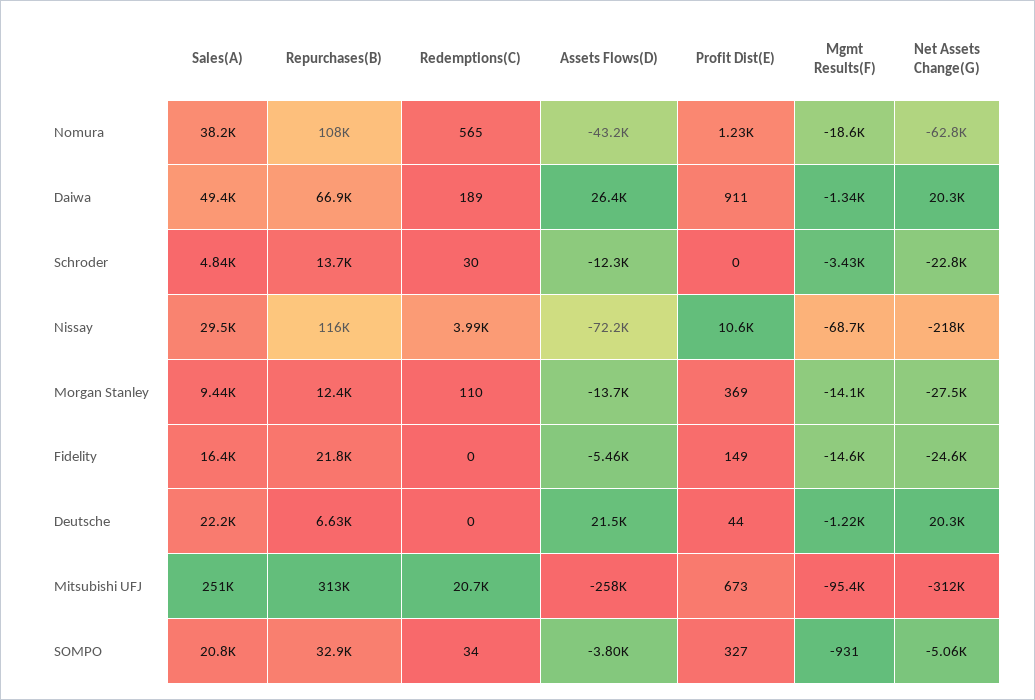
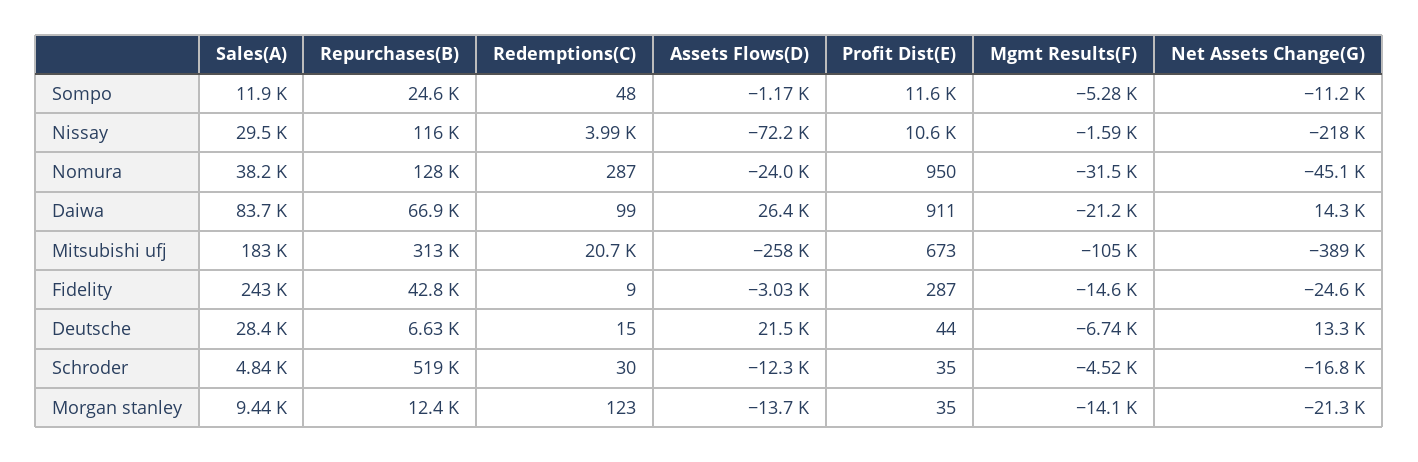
  {
    "Sales(A)": {
      "Nomura": 38200,
-     "Daiwa": 49400,
+     "Daiwa": 83700,
      "Schroder": 4840,
      "Nissay": 29500,
      "Morgan Stanley": 9440,
-     "Fidelity": 16400,
+     "Fidelity": 243000,
-     "Deutsche": 22200,
+     "Deutsche": 28400,
-     "Mitsubishi UFJ": 251000,
+     "Mitsubishi UFJ": 183000,
-     "SOMPO": 20800
+     "SOMPO": 11900
    },
    "Repurchases(B)": {
-     "Nomura": 108000,
+     "Nomura": 128000,
      "Daiwa": 66900,
-     "Schroder": 13700,
+     "Schroder": 519000,
      "Nissay": 116000,
      "Morgan Stanley": 12400,
-     "Fidelity": 21800,
+     "Fidelity": 42800,
      "Deutsche": 6630,
      "Mitsubishi UFJ": 313000,
-     "SOMPO": 32900
+     "SOMPO": 24600
    },
    "Redemptions(C)": {
-     "Nomura": 565,
+     "Nomura": 287,
-     "Daiwa": 189,
+     "Daiwa": 99,
      "Schroder": 30,
      "Nissay": 3990,
-     "Morgan Stanley": 110,
+     "Morgan Stanley": 123,
-     "Fidelity": 0,
+     "Fidelity": 9,
-     "Deutsche": 0,
+     "Deutsche": 15,
      "Mitsubishi UFJ": 20700,
-     "SOMPO": 34
+     "SOMPO": 48
    },
    "Assets Flows(D)": {
-     "Nomura": -43200,
+     "Nomura": -24000,
      "Daiwa": 26400,
      "Schroder": -12300,
      "Nissay": -72200,
      "Morgan Stanley": -13700,
-     "Fidelity": -5460,
+     "Fidelity": -3030,
      "Deutsche": 21500,
      "Mitsubishi UFJ": -258000,
-     "SOMPO": -3800
+     "SOMPO": -1170
    },
    "Profit Dist(E)": {
-     "Nomura": 1230,
+     "Nomura": 950,
      "Daiwa": 911,
-     "Schroder": 0,
+     "Schroder": 35,
      "Nissay": 10600,
-     "Morgan Stanley": 369,
+     "Morgan Stanley": 35,
-     "Fidelity": 149,
+     "Fidelity": 287,
      "Deutsche": 44,
      "Mitsubishi UFJ": 673,
-     "SOMPO": 327
+     "SOMPO": 11600
    },
    "Mgmt Results(F)": {
-     "Nomura": -18600,
+     "Nomura": -31500,
-     "Daiwa": -1340,
+     "Daiwa": -21200,
-     "Schroder": -3430,
+     "Schroder": -4520,
-     "Nissay": -68700,
+     "Nissay": -1590,
      "Morgan Stanley": -14100,
      "Fidelity": -14600,
-     "Deutsche": -1220,
+     "Deutsche": -6740,
-     "Mitsubishi UFJ": -95400,
+     "Mitsubishi UFJ": -105000,
-     "SOMPO": -931
+     "SOMPO": -5280
    },
    "Net Assets Change(G)": {
-     "Nomura": -62800,
+     "Nomura": -45100,
-     "Daiwa": 20300,
+     "Daiwa": 14300,
-     "Schroder": -22800,
+     "Schroder": -16800,
      "Nissay": -218000,
-     "Morgan Stanley": -27500,
+     "Morgan Stanley": -21300,
      "Fidelity": -24600,
-     "Deutsche": 20300,
+     "Deutsche": 13300,
-     "Mitsubishi UFJ": -312000,
+     "Mitsubishi UFJ": -389000,
-     "SOMPO": -5060
+     "SOMPO": -11200
    }
  }

